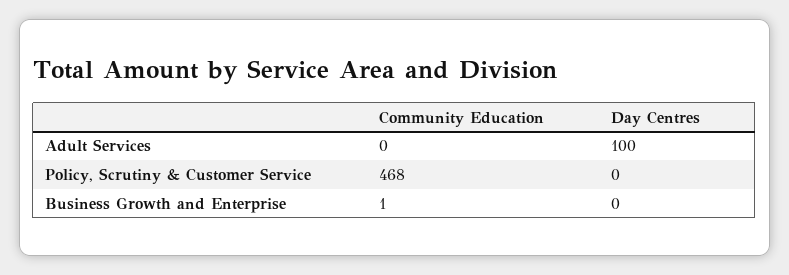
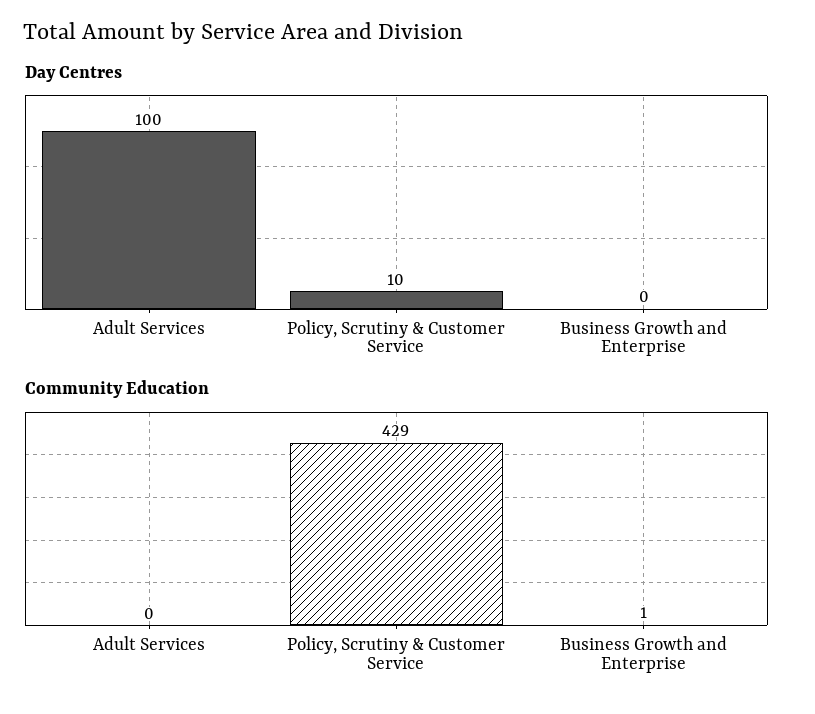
  {
    "Community Education": {
      "Adult Services": 0,
-     "Policy, Scrutiny & Customer Service": 468,
+     "Policy, Scrutiny & Customer Service": 429,
      "Business Growth and Enterprise": 1
    },
    "Day Centres": {
      "Adult Services": 100,
-     "Policy, Scrutiny & Customer Service": 0,
+     "Policy, Scrutiny & Customer Service": 10,
      "Business Growth and Enterprise": 0
    }
  }

